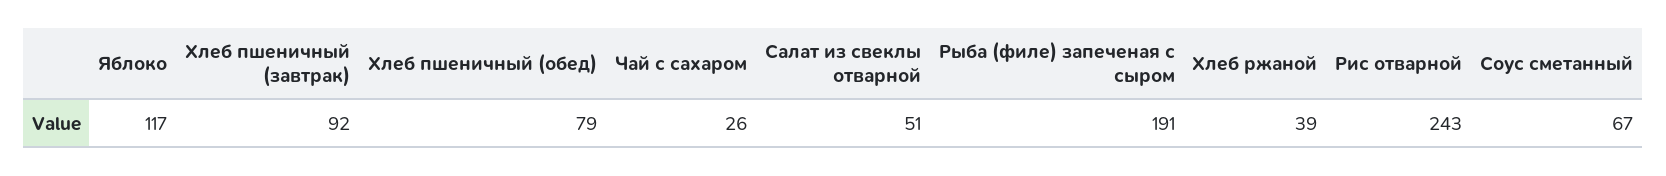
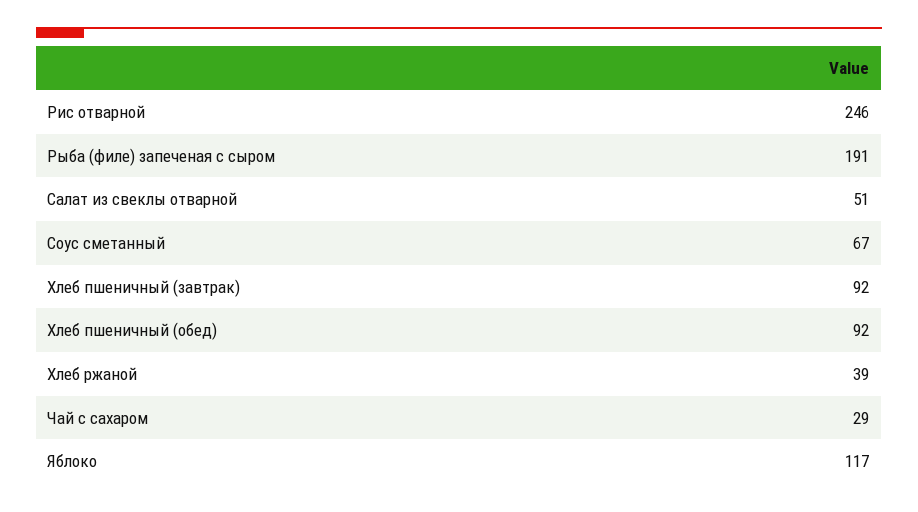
  {
    "Яблоко": 117,
    "Хлеб пшеничный (завтрак)": 92,
-   "Хлеб пшеничный (обед)": 79,
+   "Хлеб пшеничный (обед)": 92,
-   "Чай с сахаром": 26,
+   "Чай с сахаром": 29,
    "Салат из свеклы отварной": 51,
    "Рыба (филе) запеченая с сыром": 191,
    "Хлеб ржаной": 39,
-   "Рис отварной": 243,
+   "Рис отварной": 246,
    "Соус сметанный": 67
  }

